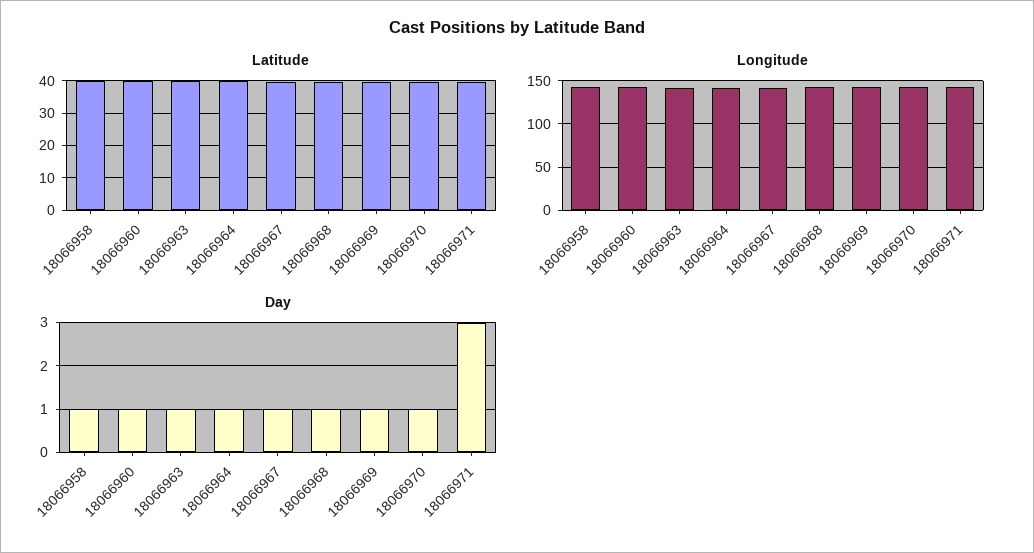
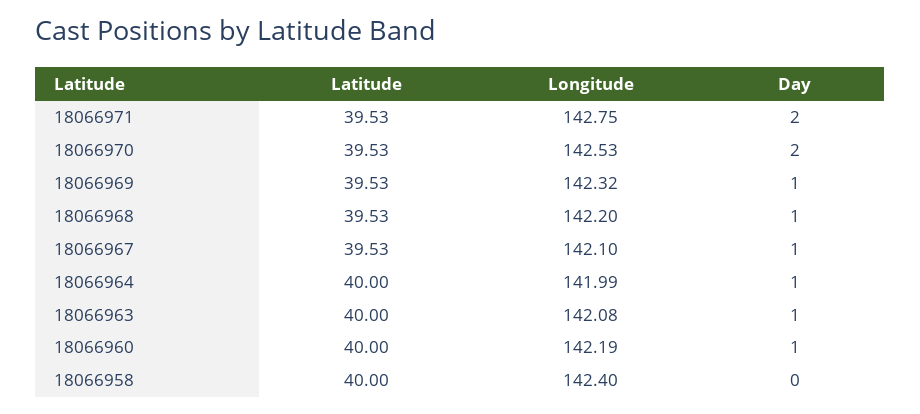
  {
    "Latitude": {
      "18066958": 40,
      "18066960": 40,
      "18066963": 40,
      "18066964": 40,
      "18066967": 39.53,
      "18066968": 39.53,
      "18066969": 39.53,
      "18066970": 39.53,
      "18066971": 39.53
    },
    "Longitude": {
      "18066958": 142.4,
      "18066960": 142.19,
      "18066963": 142.08,
      "18066964": 141.99,
      "18066967": 142.1,
      "18066968": 142.2,
      "18066969": 142.32,
      "18066970": 142.53,
      "18066971": 142.75
    },
    "Day": {
-     "18066958": 1,
+     "18066958": 0,
      "18066960": 1,
      "18066963": 1,
      "18066964": 1,
      "18066967": 1,
      "18066968": 1,
      "18066969": 1,
-     "18066970": 1,
+     "18066970": 2,
-     "18066971": 3
+     "18066971": 2
    }
  }

